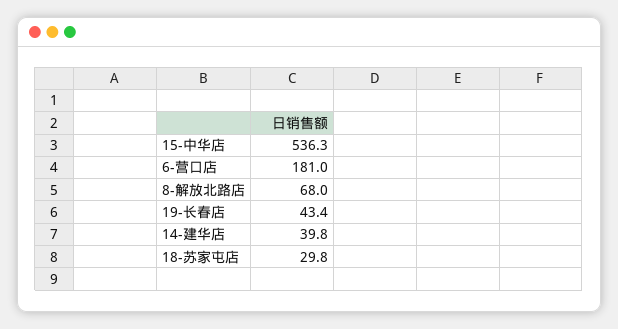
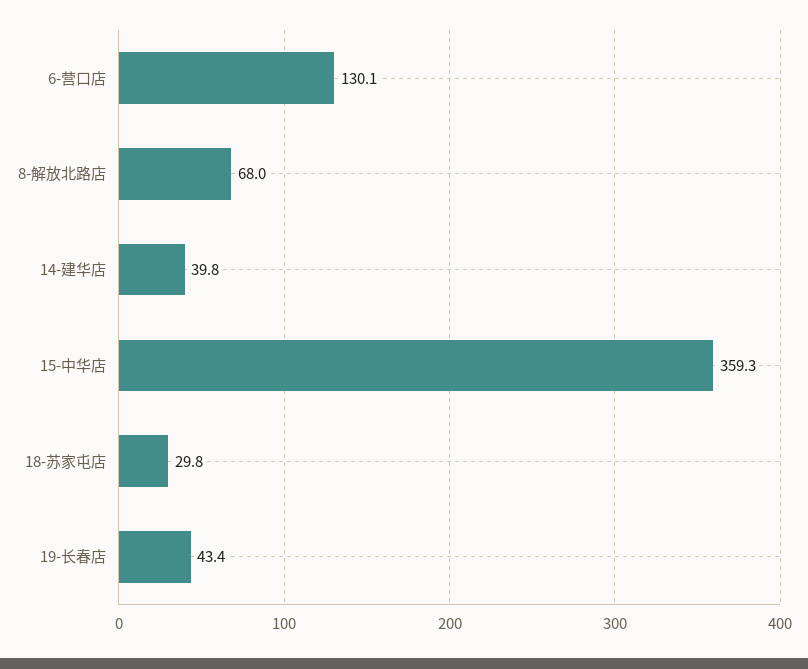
  {
-   "15-中华店": 536.3,
+   "15-中华店": 359.3,
-   "6-营口店": 181,
+   "6-营口店": 130.1,
    "8-解放北路店": 68,
    "19-长春店": 43.4,
    "14-建华店": 39.8,
    "18-苏家屯店": 29.8
  }

